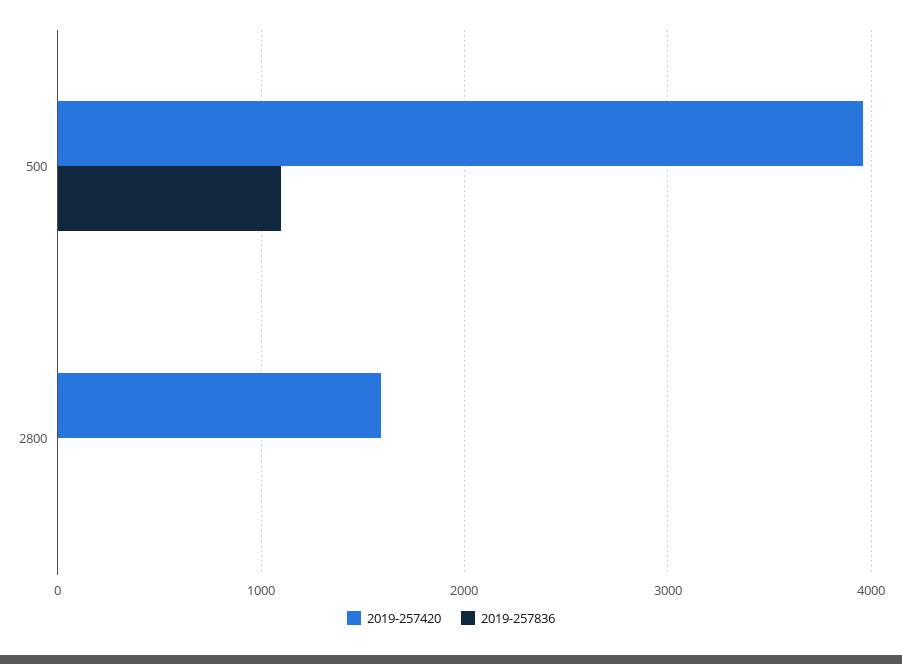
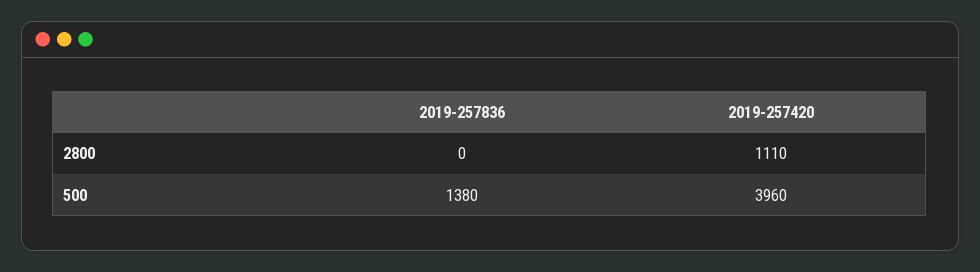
  {
    "2019-257420": {
      "500": 3960,
-     "2800": 1600
+     "2800": 1110
    },
    "2019-257836": {
-     "500": 1100,
+     "500": 1380,
      "2800": 0
    }
  }

